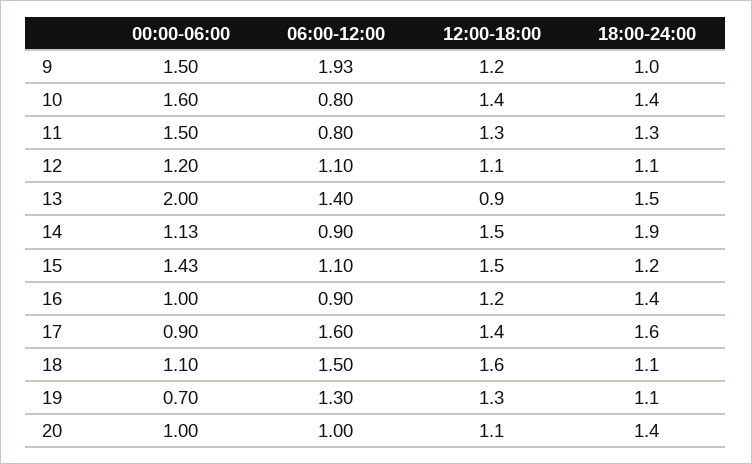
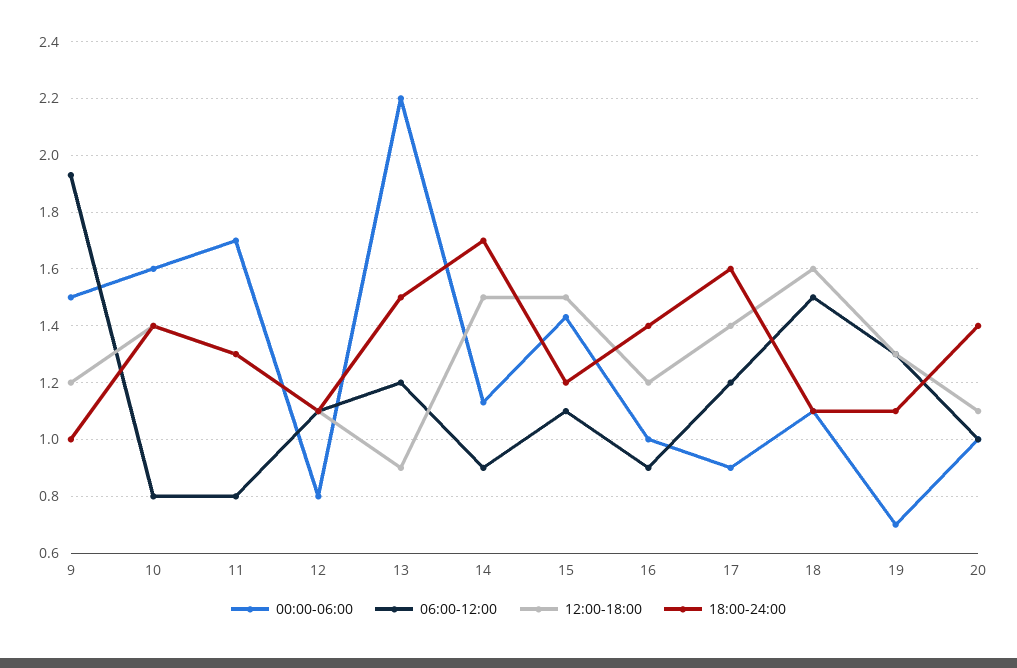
  {
    "00:00-06:00": {
      "9": 1.5,
      "10": 1.6,
-     "11": 1.5,
+     "11": 1.7,
-     "12": 1.2,
+     "12": 0.8,
-     "13": 2,
+     "13": 2.2,
      "14": 1.13,
      "15": 1.43,
      "16": 1,
      "17": 0.9,
      "18": 1.1,
      "19": 0.7,
      "20": 1
    },
    "06:00-12:00": {
      "9": 1.93,
      "10": 0.8,
      "11": 0.8,
      "12": 1.1,
-     "13": 1.4,
+     "13": 1.2,
      "14": 0.9,
      "15": 1.1,
      "16": 0.9,
-     "17": 1.6,
+     "17": 1.2,
      "18": 1.5,
      "19": 1.3,
      "20": 1
    },
    "12:00-18:00": {
      "9": 1.2,
      "10": 1.4,
      "11": 1.3,
      "12": 1.1,
      "13": 0.9,
      "14": 1.5,
      "15": 1.5,
      "16": 1.2,
      "17": 1.4,
      "18": 1.6,
      "19": 1.3,
      "20": 1.1
    },
    "18:00-24:00": {
      "9": 1,
      "10": 1.4,
      "11": 1.3,
      "12": 1.1,
      "13": 1.5,
-     "14": 1.9,
+     "14": 1.7,
      "15": 1.2,
      "16": 1.4,
      "17": 1.6,
      "18": 1.1,
      "19": 1.1,
      "20": 1.4
    }
  }

